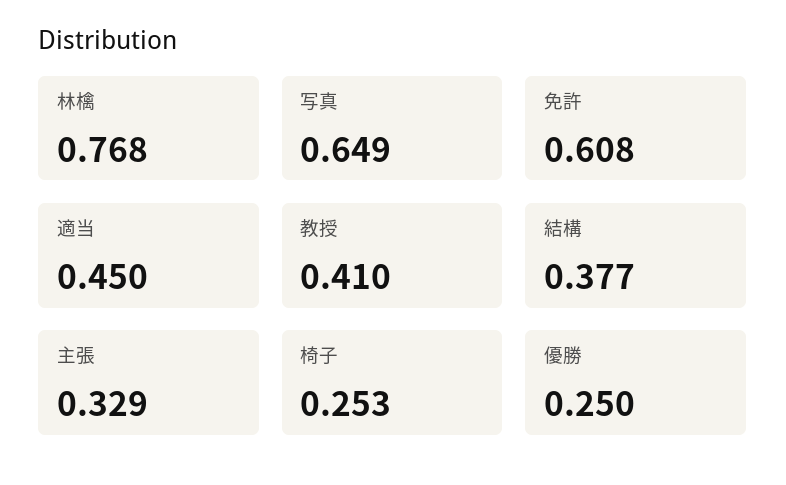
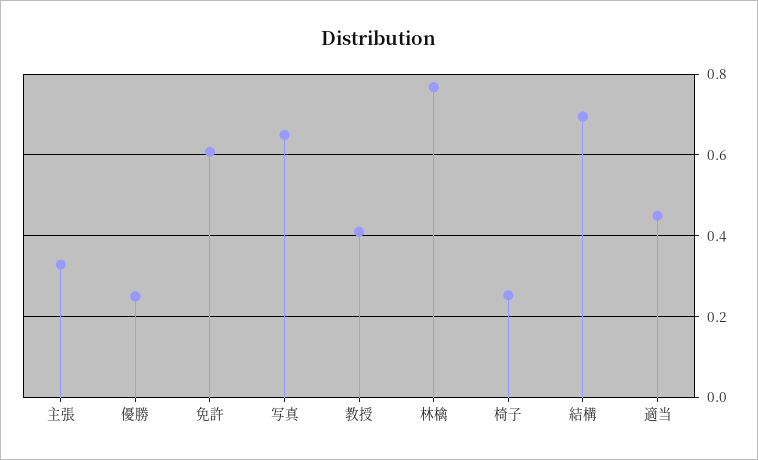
  {
    "林檎": 0.768,
    "写真": 0.649,
    "免許": 0.608,
    "適当": 0.45,
    "教授": 0.41,
-   "結構": 0.377,
+   "結構": 0.7,
    "主張": 0.329,
    "椅子": 0.253,
    "優勝": 0.25
  }

